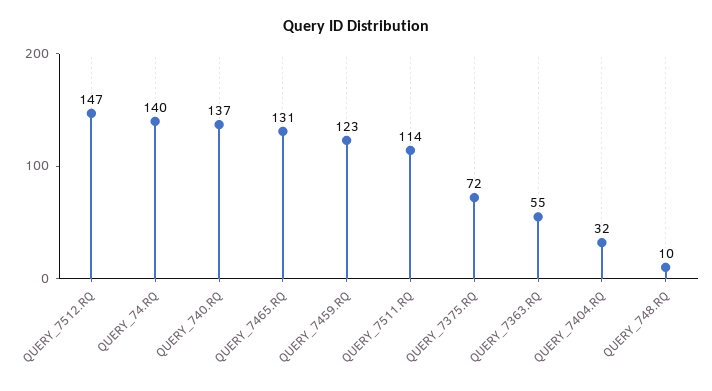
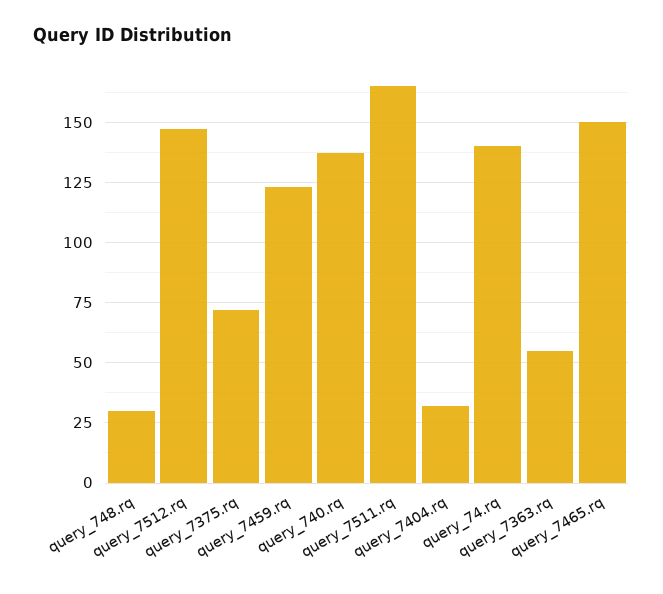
  {
    "QUERY_7512.RQ": 147,
    "QUERY_74.RQ": 140,
    "QUERY_740.RQ": 137,
-   "QUERY_7465.RQ": 131,
+   "QUERY_7465.RQ": 150,
    "QUERY_7459.RQ": 123,
-   "QUERY_7511.RQ": 114,
+   "QUERY_7511.RQ": 165,
    "QUERY_7375.RQ": 72,
    "QUERY_7363.RQ": 55,
    "QUERY_7404.RQ": 32,
-   "QUERY_748.RQ": 10
+   "QUERY_748.RQ": 30
  }

